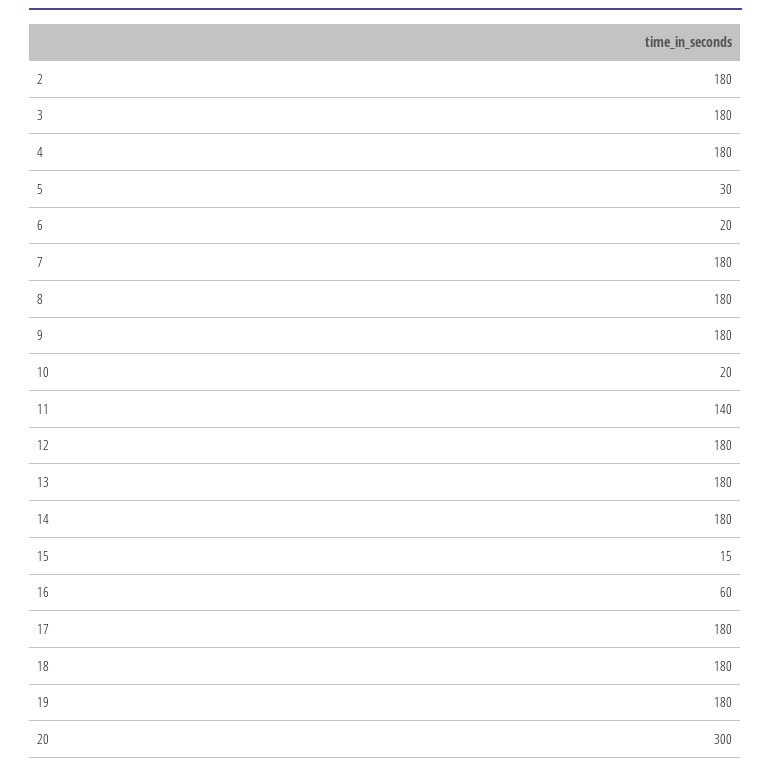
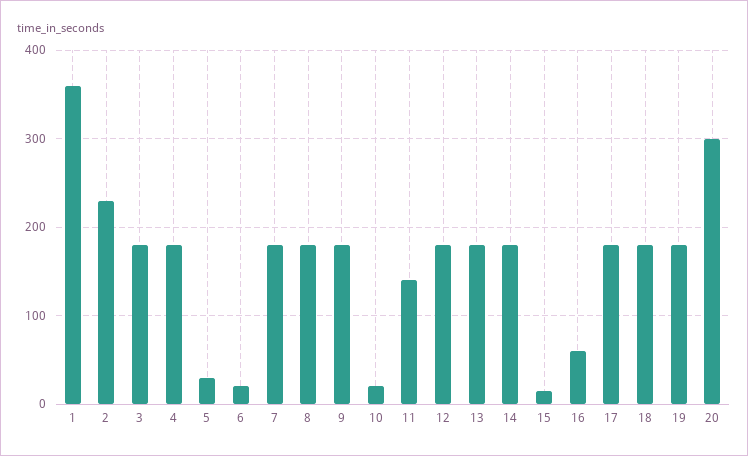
  {
-   "2": 180,
+   "2": 230,
    "3": 180,
    "4": 180,
    "5": 30,
    "6": 20,
    "7": 180,
    "8": 180,
    "9": 180,
    "10": 20,
    "11": 140,
    "12": 180,
    "13": 180,
    "14": 180,
    "15": 15,
    "16": 60,
    "17": 180,
    "18": 180,
    "19": 180,
-   "20": 300
+   "20": 300,
+   "1": 360
  }

